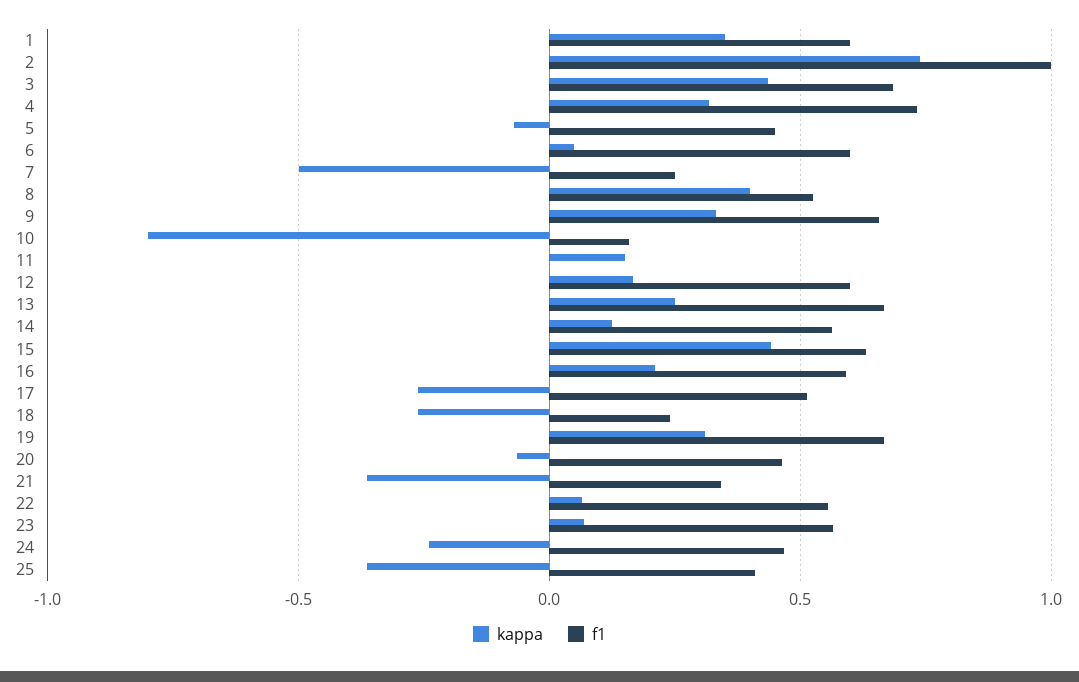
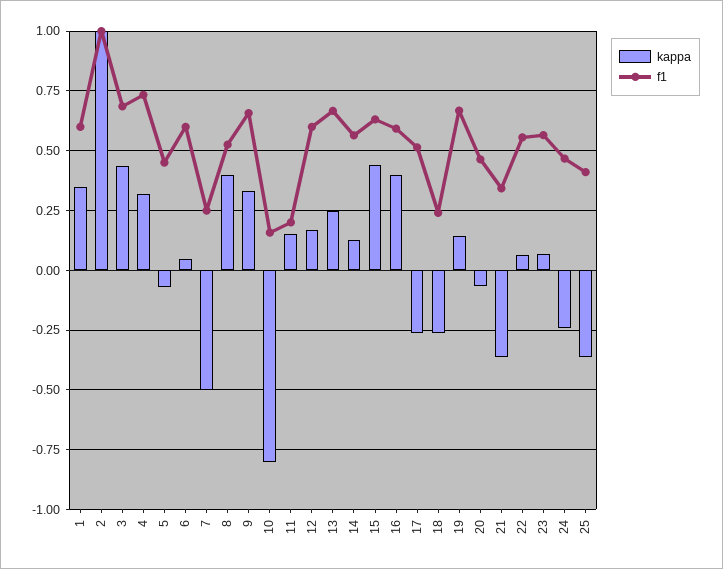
  {
    "kappa": {
      "1": 0.35,
-     "2": 0.75,
+     "2": 1,
      "3": 0.45,
      "4": 0.3,
      "5": -0.05,
      "6": 0.05,
      "7": -0.5,
      "8": 0.4,
      "9": 0.35,
      "10": -0.8,
      "11": 0.15,
      "12": 0.15,
      "13": 0.25,
      "14": 0.15,
      "15": 0.45,
-     "16": 0.2,
+     "16": 0.4,
      "17": -0.25,
      "18": -0.25,
-     "19": 0.3,
+     "19": 0.15,
      "20": -0.05,
      "21": -0.35,
      "22": 0.05,
      "23": 0.05,
      "24": -0.25,
      "25": -0.35
    },
    "f1": {
      "1": 0.6,
      "2": 1,
      "3": 0.7,
      "4": 0.75,
      "5": 0.45,
      "6": 0.6,
      "7": 0.25,
      "8": 0.55,
      "9": 0.65,
      "10": 0.15,
-     "11": 0,
+     "11": 0.2,
      "12": 0.6,
      "13": 0.65,
      "14": 0.55,
      "15": 0.65,
      "16": 0.6,
      "17": 0.5,
      "18": 0.25,
      "19": 0.65,
      "20": 0.45,
      "21": 0.35,
      "22": 0.55,
      "23": 0.55,
      "24": 0.45,
      "25": 0.4
    }
  }

